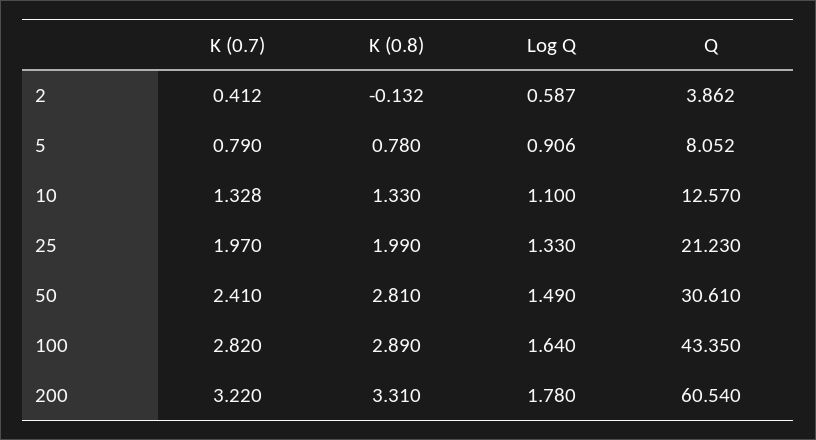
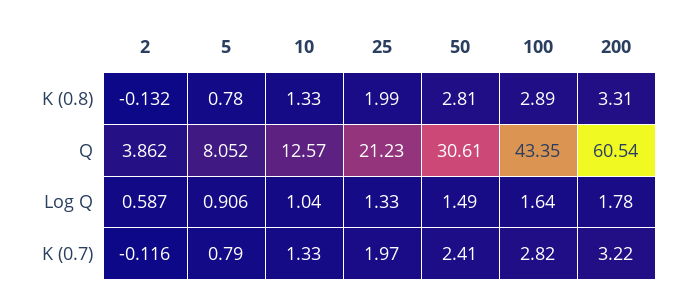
  {
    "K (0.7)": {
-     "2": 0.412,
+     "2": -0.116,
      "5": 0.79,
-     "10": 1.328,
+     "10": 1.33,
      "25": 1.97,
      "50": 2.41,
      "100": 2.82,
      "200": 3.22
    },
    "K (0.8)": {
      "2": -0.132,
      "5": 0.78,
      "10": 1.33,
      "25": 1.99,
      "50": 2.81,
      "100": 2.89,
      "200": 3.31
    },
    "Log Q": {
      "2": 0.587,
      "5": 0.906,
-     "10": 1.1,
+     "10": 1.04,
      "25": 1.33,
      "50": 1.49,
      "100": 1.64,
      "200": 1.78
    },
    "Q": {
      "2": 3.862,
      "5": 8.052,
      "10": 12.57,
      "25": 21.23,
      "50": 30.61,
      "100": 43.35,
      "200": 60.54
    }
  }

